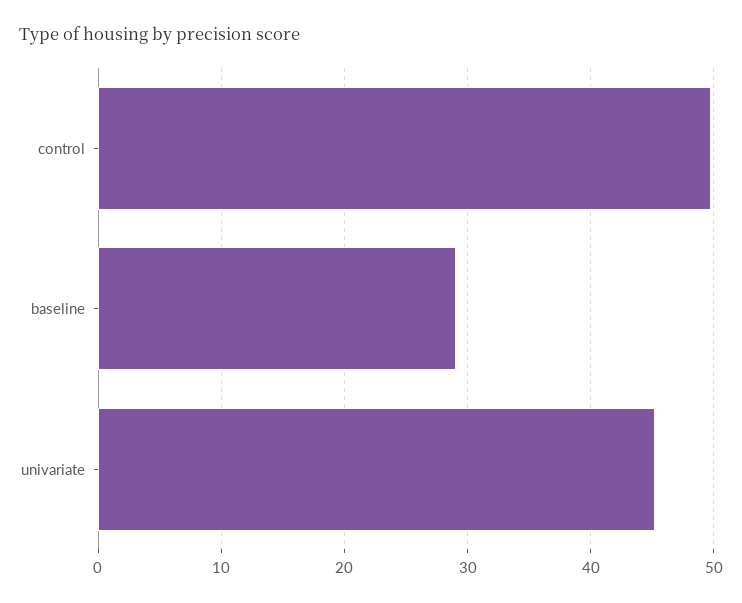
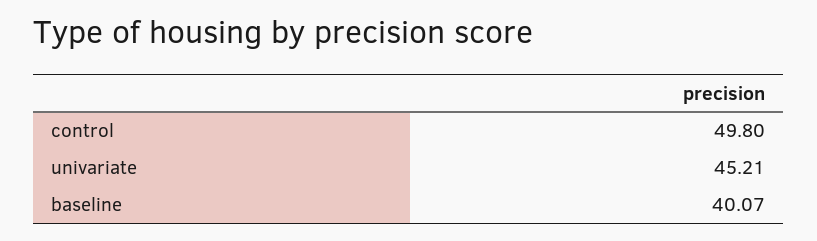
  {
    "control": 49.8,
-   "baseline": 29,
+   "baseline": 40.07,
    "univariate": 45.21
  }

